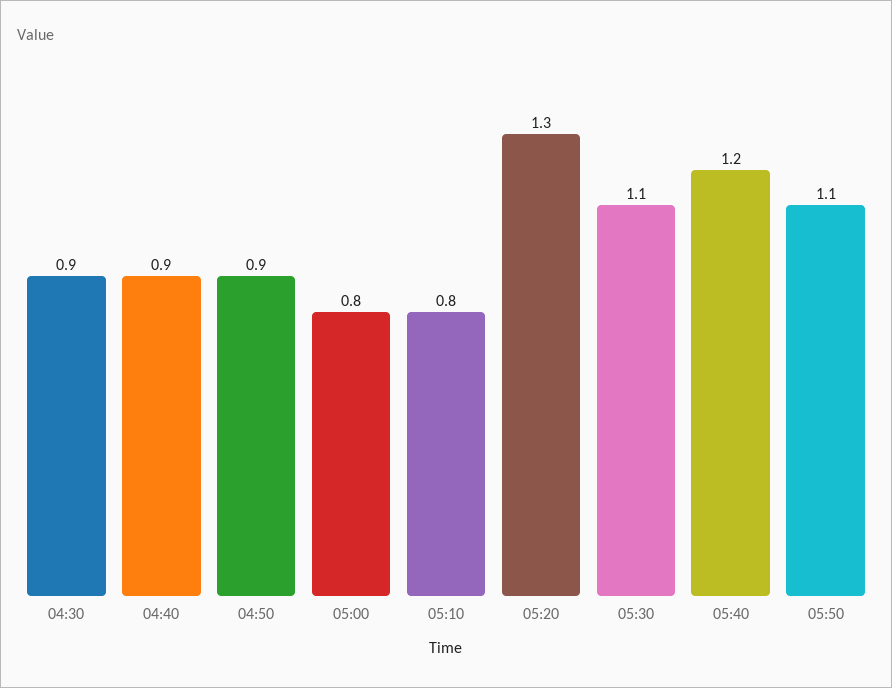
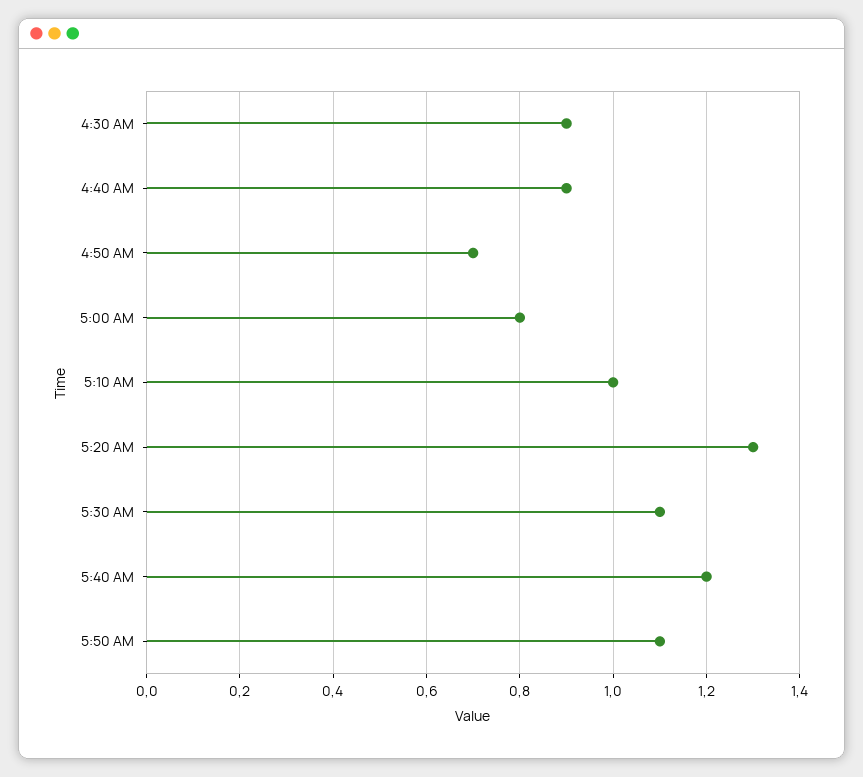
  {
    "04:30": 0.9,
    "04:40": 0.9,
-   "04:50": 0.9,
+   "04:50": 0.7,
    "05:00": 0.8,
-   "05:10": 0.8,
+   "05:10": 1,
    "05:20": 1.3,
    "05:30": 1.1,
    "05:40": 1.2,
    "05:50": 1.1
  }

